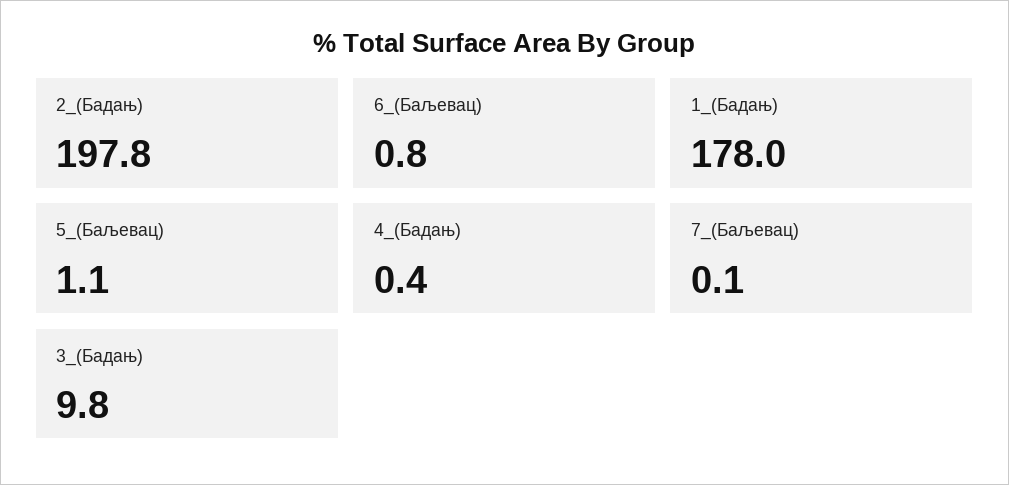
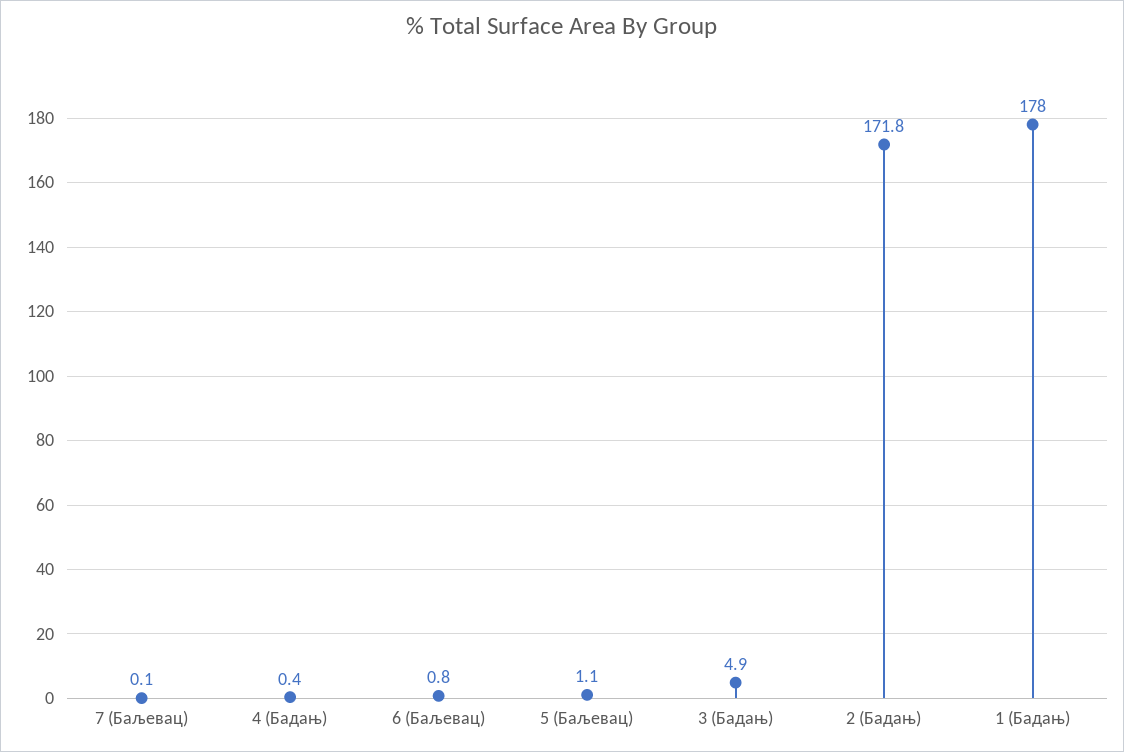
  {
-   "2_(Бадањ)": 197.8,
+   "2_(Бадањ)": 171.8,
    "6_(Баљевац)": 0.8,
    "1_(Бадањ)": 178,
    "5_(Баљевац)": 1.1,
    "4_(Бадањ)": 0.4,
    "7_(Баљевац)": 0.1,
-   "3_(Бадањ)": 9.8
+   "3_(Бадањ)": 4.9
  }

